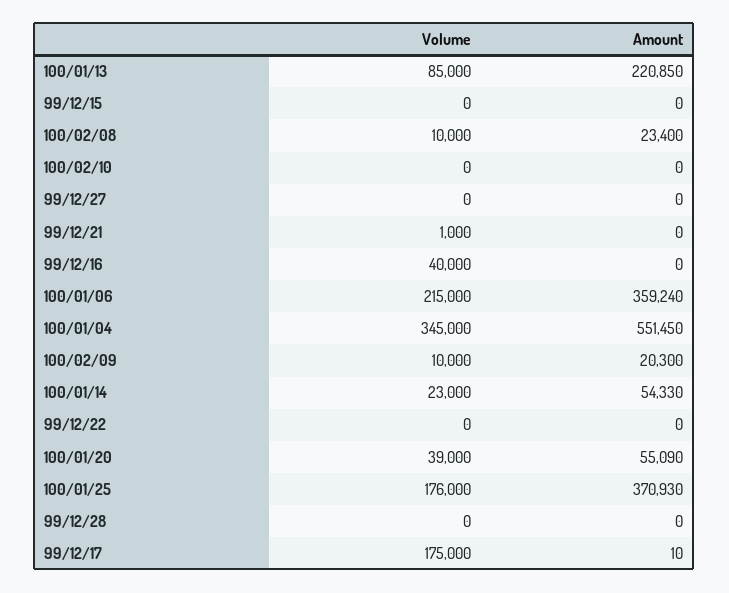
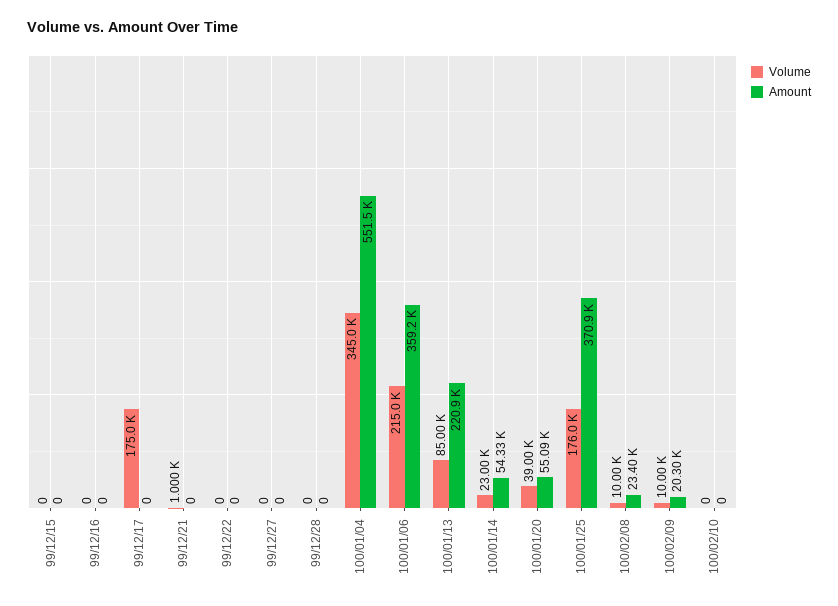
  {
    "Volume": {
      "100/01/13": 85000,
      "99/12/15": 0,
      "100/02/08": 10000,
      "100/02/10": 0,
      "99/12/27": 0,
      "99/12/21": 1000,
-     "99/12/16": 40000,
+     "99/12/16": 0,
      "100/01/06": 215000,
      "100/01/04": 345000,
      "100/02/09": 10000,
      "100/01/14": 23000,
      "99/12/22": 0,
      "100/01/20": 39000,
      "100/01/25": 176000,
      "99/12/28": 0,
      "99/12/17": 175000
    },
    "Amount": {
      "100/01/13": 220850,
      "99/12/15": 0,
      "100/02/08": 23400,
      "100/02/10": 0,
      "99/12/27": 0,
      "99/12/21": 0,
      "99/12/16": 0,
      "100/01/06": 359240,
      "100/01/04": 551450,
      "100/02/09": 20300,
      "100/01/14": 54330,
      "99/12/22": 0,
      "100/01/20": 55090,
      "100/01/25": 370930,
      "99/12/28": 0,
-     "99/12/17": 10
+     "99/12/17": 0
    }
  }

